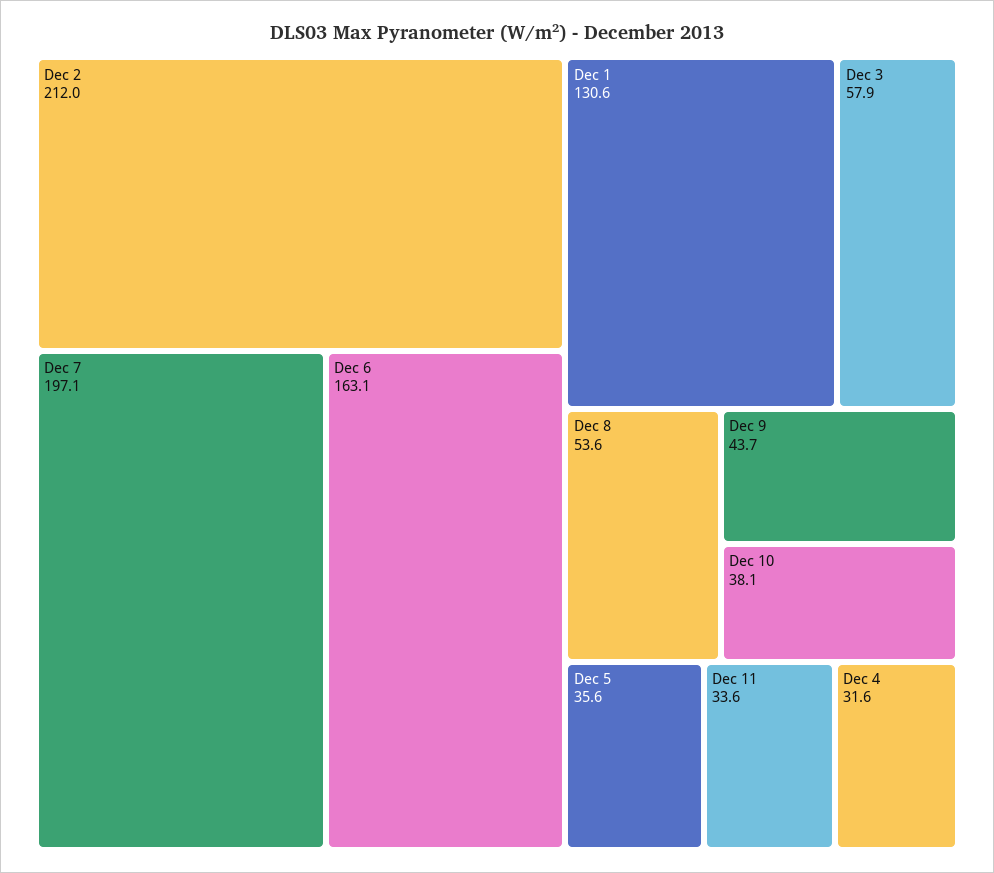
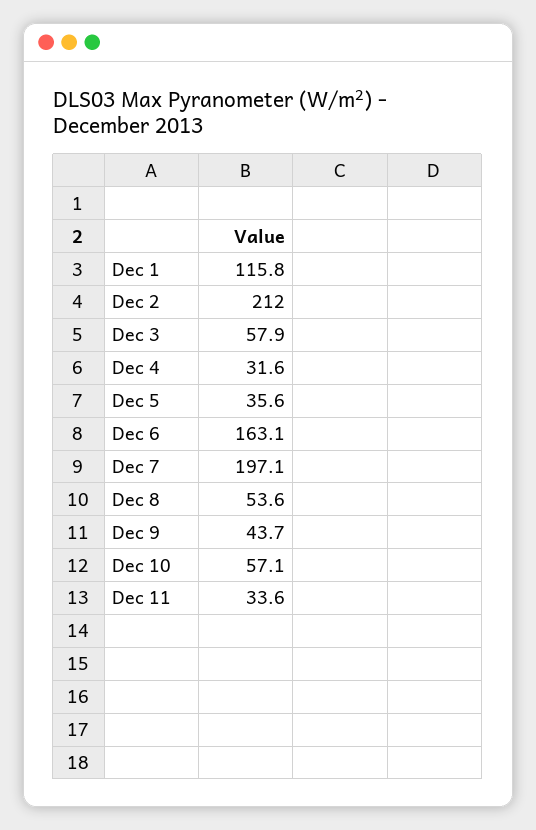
  {
    "Dec 2": 212,
    "Dec 7": 197.1,
    "Dec 6": 163.1,
-   "Dec 1": 130.6,
+   "Dec 1": 115.8,
    "Dec 3": 57.9,
    "Dec 8": 53.6,
    "Dec 9": 43.7,
-   "Dec 10": 38.1,
+   "Dec 10": 57.1,
    "Dec 5": 35.6,
    "Dec 11": 33.6,
    "Dec 4": 31.6
  }

